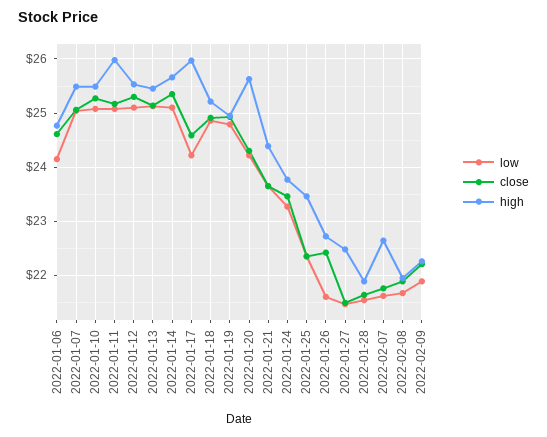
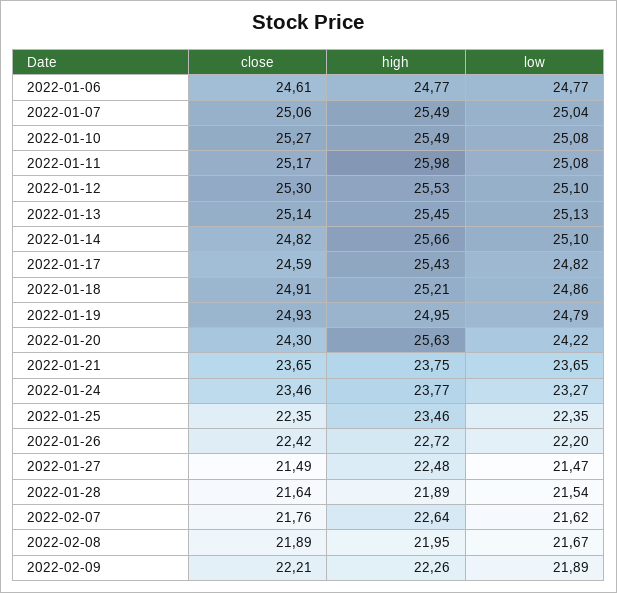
  {
    "low": {
-     "2022-01-06": 24.2,
+     "2022-01-06": 24.77,
      "2022-01-07": 25.04,
      "2022-01-10": 25.08,
      "2022-01-11": 25.08,
      "2022-01-12": 25.1,
      "2022-01-13": 25.13,
      "2022-01-14": 25.1,
-     "2022-01-17": 24.2,
+     "2022-01-17": 24.82,
      "2022-01-18": 24.86,
      "2022-01-19": 24.79,
      "2022-01-20": 24.22,
      "2022-01-21": 23.65,
      "2022-01-24": 23.27,
      "2022-01-25": 22.35,
-     "2022-01-26": 21.6,
+     "2022-01-26": 22.2,
      "2022-01-27": 21.47,
      "2022-01-28": 21.54,
      "2022-02-07": 21.62,
      "2022-02-08": 21.67,
      "2022-02-09": 21.89
    },
    "close": {
      "2022-01-06": 24.61,
      "2022-01-07": 25.06,
      "2022-01-10": 25.27,
      "2022-01-11": 25.17,
      "2022-01-12": 25.3,
      "2022-01-13": 25.14,
-     "2022-01-14": 25.4,
+     "2022-01-14": 24.82,
      "2022-01-17": 24.59,
      "2022-01-18": 24.91,
      "2022-01-19": 24.93,
      "2022-01-20": 24.3,
      "2022-01-21": 23.65,
      "2022-01-24": 23.46,
      "2022-01-25": 22.35,
      "2022-01-26": 22.42,
      "2022-01-27": 21.49,
      "2022-01-28": 21.64,
      "2022-02-07": 21.76,
      "2022-02-08": 21.89,
      "2022-02-09": 22.21
    },
    "high": {
      "2022-01-06": 24.77,
      "2022-01-07": 25.49,
      "2022-01-10": 25.49,
      "2022-01-11": 25.98,
      "2022-01-12": 25.53,
      "2022-01-13": 25.45,
      "2022-01-14": 25.66,
-     "2022-01-17": 26,
+     "2022-01-17": 25.43,
      "2022-01-18": 25.21,
      "2022-01-19": 24.95,
      "2022-01-20": 25.63,
-     "2022-01-21": 24.4,
+     "2022-01-21": 23.75,
      "2022-01-24": 23.77,
      "2022-01-25": 23.46,
      "2022-01-26": 22.72,
      "2022-01-27": 22.48,
      "2022-01-28": 21.89,
      "2022-02-07": 22.64,
      "2022-02-08": 21.95,
      "2022-02-09": 22.26
    }
  }

